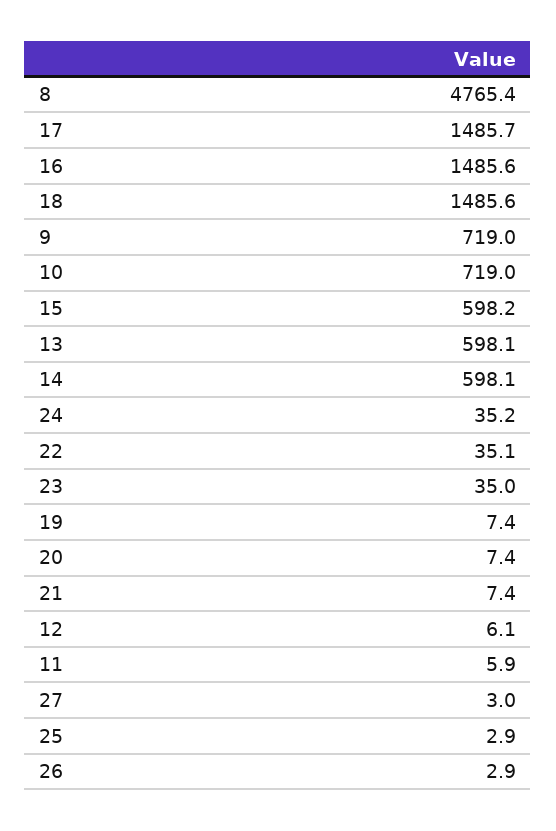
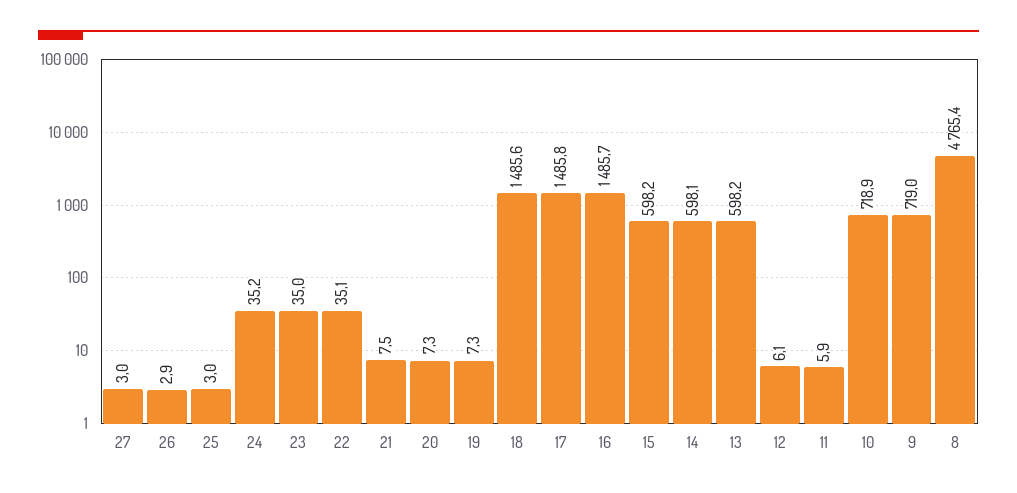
  {
    "8": 4765.4,
-   "17": 1485.7,
+   "17": 1485.8,
-   "16": 1485.6,
+   "16": 1485.7,
    "18": 1485.6,
    "9": 719,
-   "10": 719,
+   "10": 718.9,
    "15": 598.2,
-   "13": 598.1,
+   "13": 598.2,
    "14": 598.1,
    "24": 35.2,
    "22": 35.1,
    "23": 35,
-   "19": 7.4,
+   "19": 7.3,
-   "20": 7.4,
+   "20": 7.3,
-   "21": 7.4,
+   "21": 7.5,
    "12": 6.1,
    "11": 5.9,
    "27": 3,
-   "25": 2.9,
+   "25": 3,
    "26": 2.9
  }

